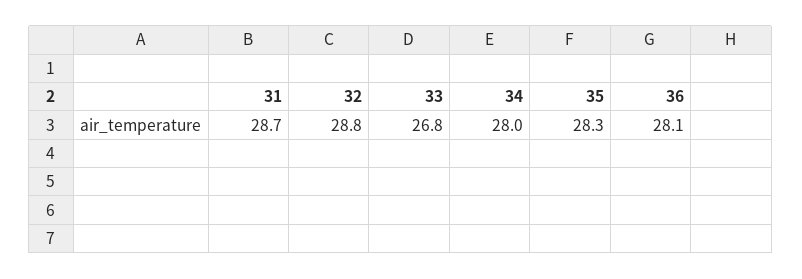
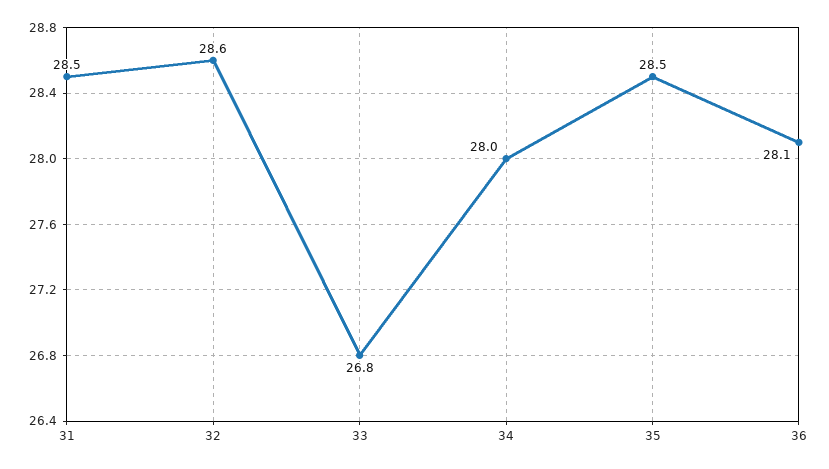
  {
-   "31": 28.7,
+   "31": 28.5,
-   "32": 28.8,
+   "32": 28.6,
    "33": 26.8,
    "34": 28,
-   "35": 28.3,
+   "35": 28.5,
    "36": 28.1
  }

